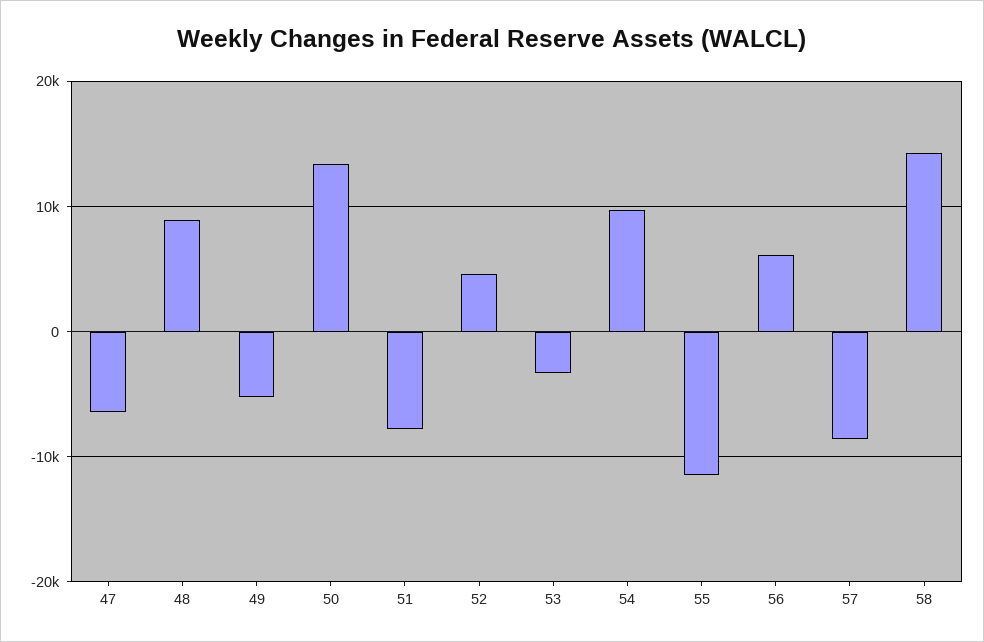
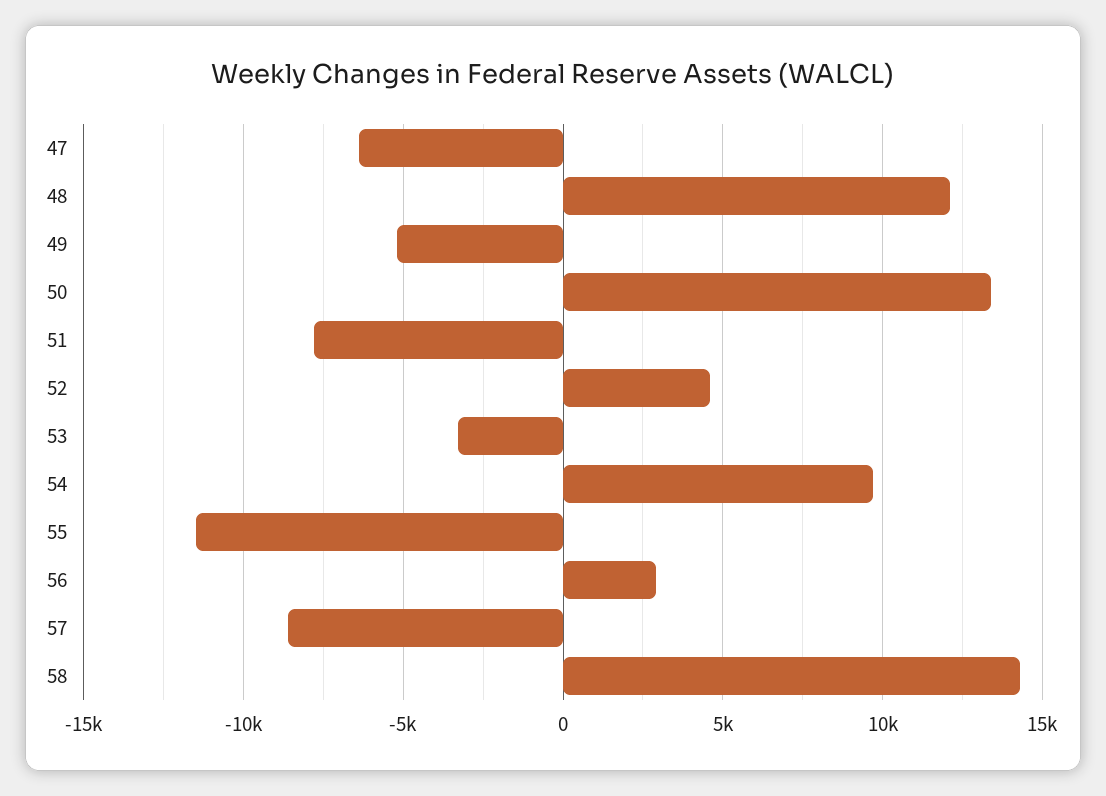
  {
    "47": -6500,
-   "48": 9000,
+   "48": 12000,
    "49": -5000,
    "50": 13500,
    "51": -8000,
    "52": 4500,
    "53": -3500,
    "54": 9500,
    "55": -11500,
-   "56": 6000,
+   "56": 3000,
    "57": -8500,
    "58": 14500
  }

